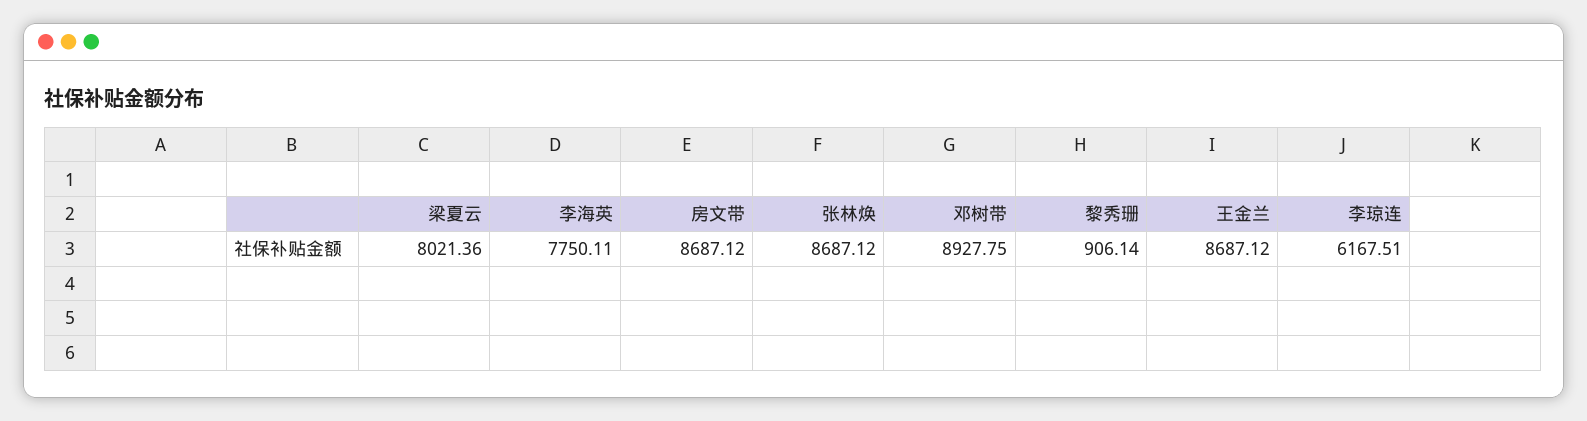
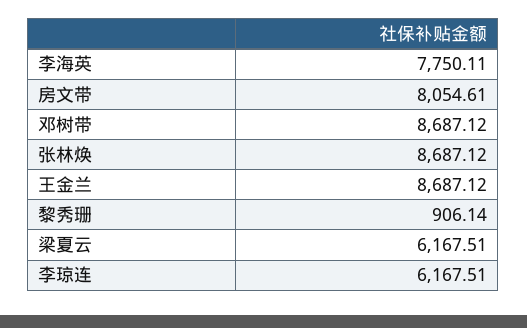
  {
-   "梁夏云": 8021.36,
+   "梁夏云": 6167.51,
    "李海英": 7750.11,
-   "房文带": 8687.12,
+   "房文带": 8054.61,
    "张林焕": 8687.12,
-   "邓树带": 8927.75,
+   "邓树带": 8687.12,
    "黎秀珊": 906.14,
    "王金兰": 8687.12,
    "李琼连": 6167.51
  }

